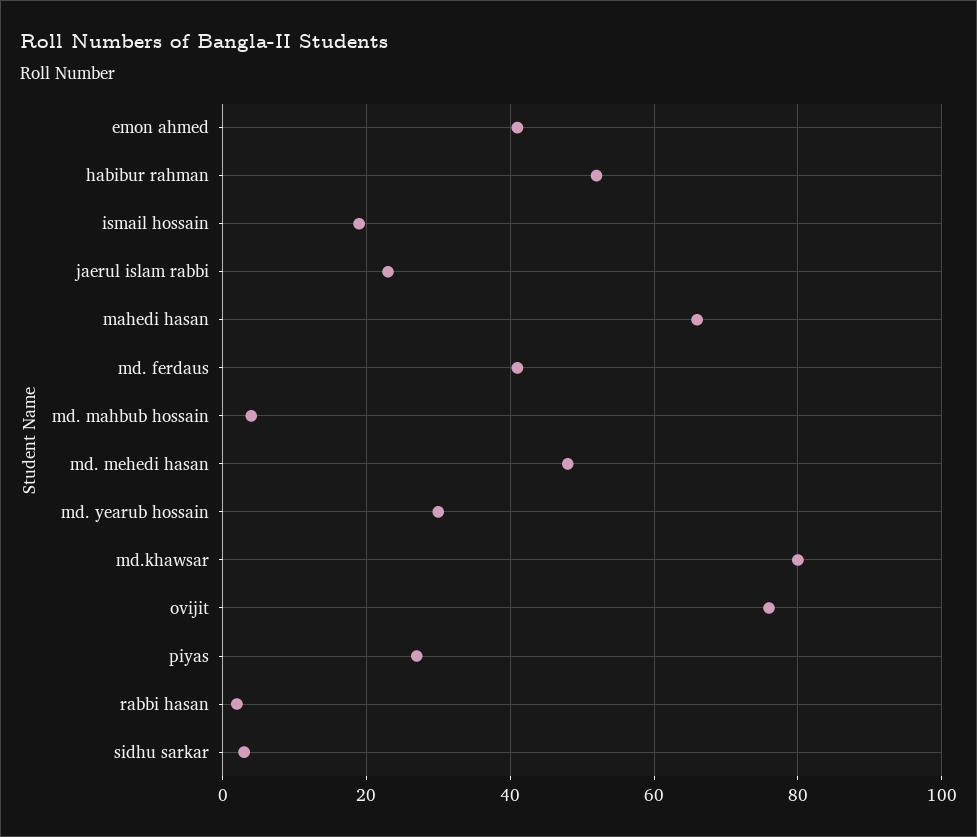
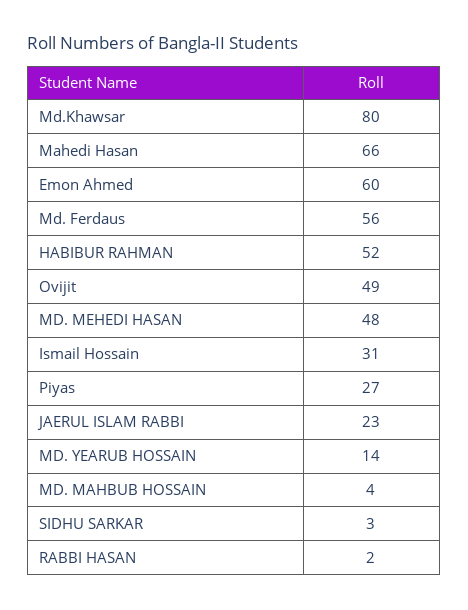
  {
-   "emon ahmed": 40,
+   "emon ahmed": 60,
    "habibur rahman": 52,
-   "ismail hossain": 20,
+   "ismail hossain": 31,
    "jaerul islam rabbi": 23,
    "mahedi hasan": 66,
-   "md. ferdaus": 40,
+   "md. ferdaus": 56,
    "md. mahbub hossain": 4,
    "md. mehedi hasan": 48,
-   "md. yearub hossain": 30,
+   "md. yearub hossain": 14,
    "md.khawsar": 80,
-   "ovijit": 75,
+   "ovijit": 49,
    "piyas": 27,
    "rabbi hasan": 2,
    "sidhu sarkar": 3
  }

